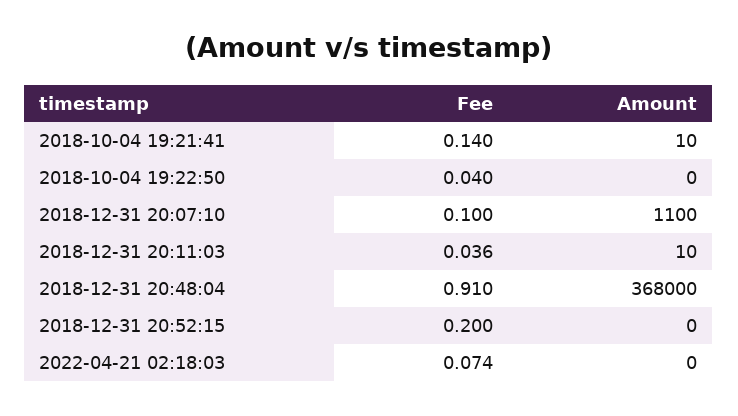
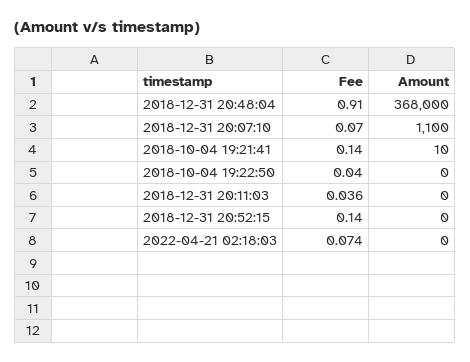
  {
    "Fee": {
      "2018-10-04 19:21:41": 0.14,
      "2018-10-04 19:22:50": 0.04,
-     "2018-12-31 20:07:10": 0.1,
+     "2018-12-31 20:07:10": 0.07,
      "2018-12-31 20:11:03": 0.036,
      "2018-12-31 20:48:04": 0.91,
-     "2018-12-31 20:52:15": 0.2,
+     "2018-12-31 20:52:15": 0.14,
      "2022-04-21 02:18:03": 0.074
    },
    "Amount": {
      "2018-10-04 19:21:41": 10,
      "2018-10-04 19:22:50": 0,
      "2018-12-31 20:07:10": 1100,
-     "2018-12-31 20:11:03": 10,
+     "2018-12-31 20:11:03": 0,
      "2018-12-31 20:48:04": 368000,
      "2018-12-31 20:52:15": 0,
      "2022-04-21 02:18:03": 0
    }
  }

